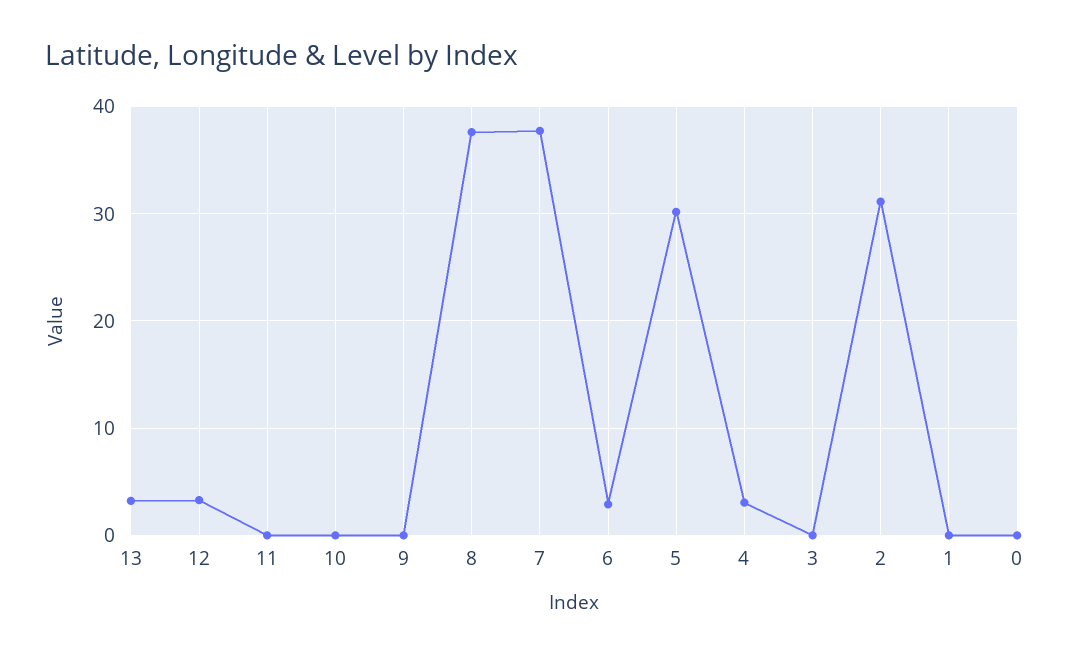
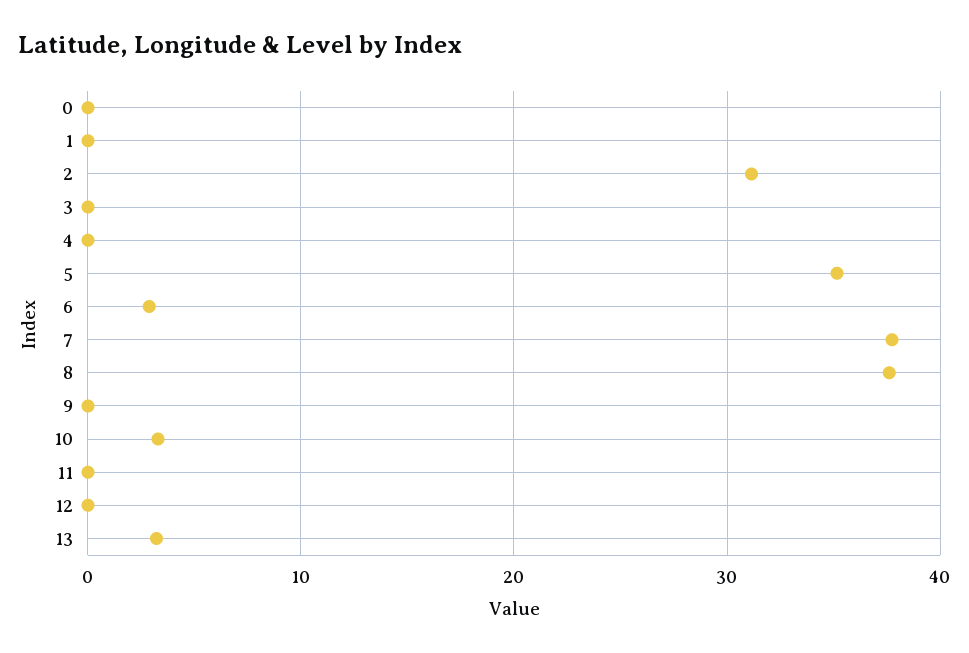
  {
    "13": 3,
-   "12": 3,
+   "12": 0,
    "11": 0,
-   "10": 0,
+   "10": 3,
    "9": 0,
    "8": 38,
    "7": 38,
    "6": 3,
-   "5": 30,
+   "5": 35,
-   "4": 3,
+   "4": 0,
    "3": 0,
    "2": 31,
    "1": 0,
    "0": 0
  }

